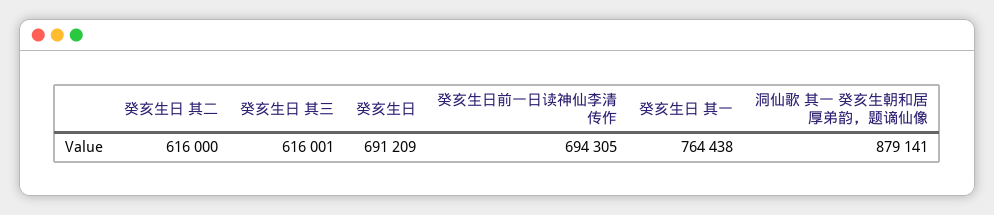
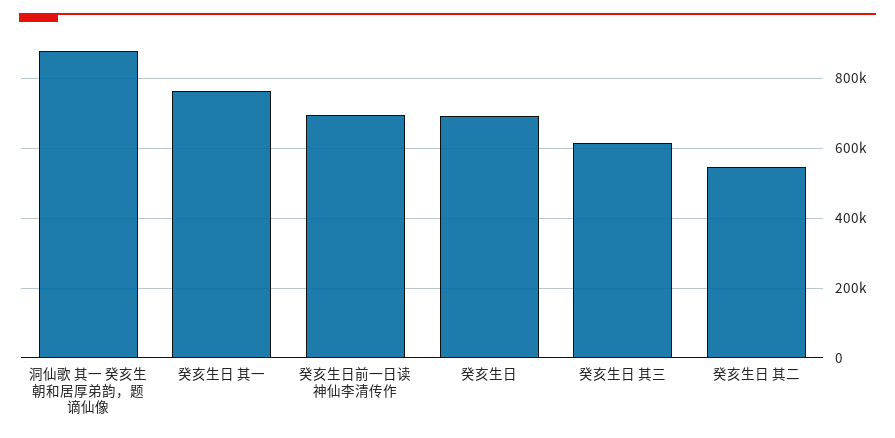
  {
-   "癸亥生日 其二": 616000,
+   "癸亥生日 其二": 540000,
    "癸亥生日 其三": 616001,
    "癸亥生日": 691209,
    "癸亥生日前一日读神仙李清传作": 694305,
    "癸亥生日 其一": 764438,
    "洞仙歌 其一 癸亥生朝和居厚弟韵，题谪仙像": 879141
  }

